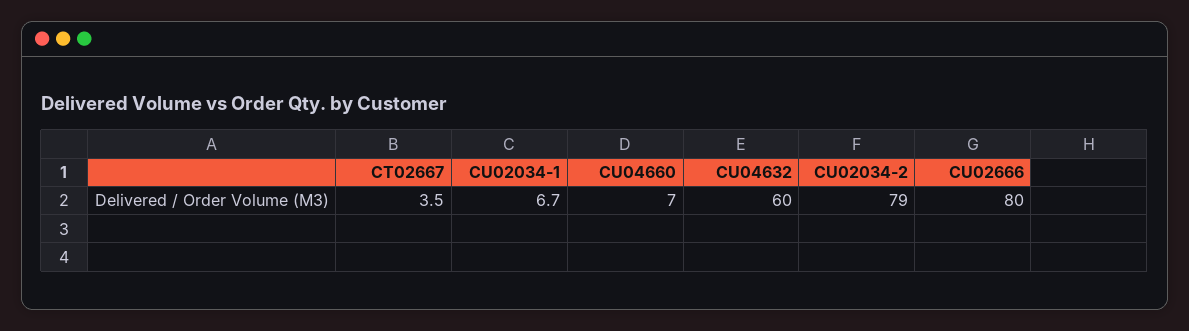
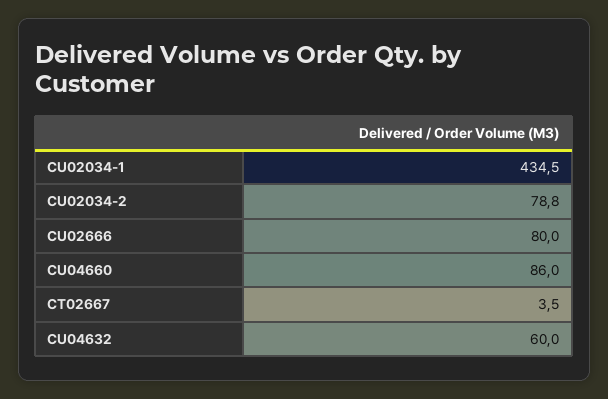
  {
    "CT02667": 3.5,
-   "CU02034-1": 6.7,
+   "CU02034-1": 434.5,
-   "CU04660": 7,
+   "CU04660": 86,
    "CU04632": 60,
-   "CU02034-2": 79,
+   "CU02034-2": 78.8,
    "CU02666": 80
  }

